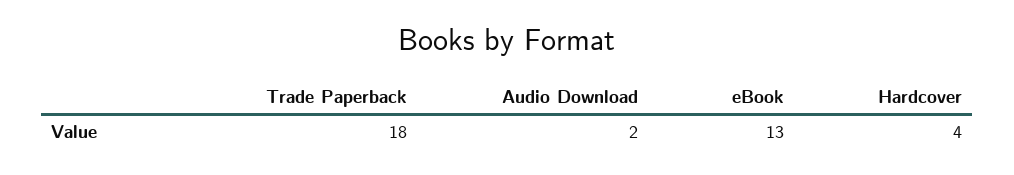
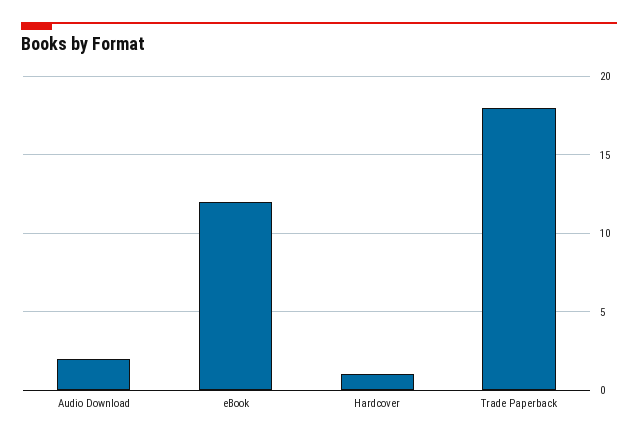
  {
    "Trade Paperback": 18,
    "Audio Download": 2,
-   "eBook": 13,
+   "eBook": 12,
-   "Hardcover": 4
+   "Hardcover": 1
  }

